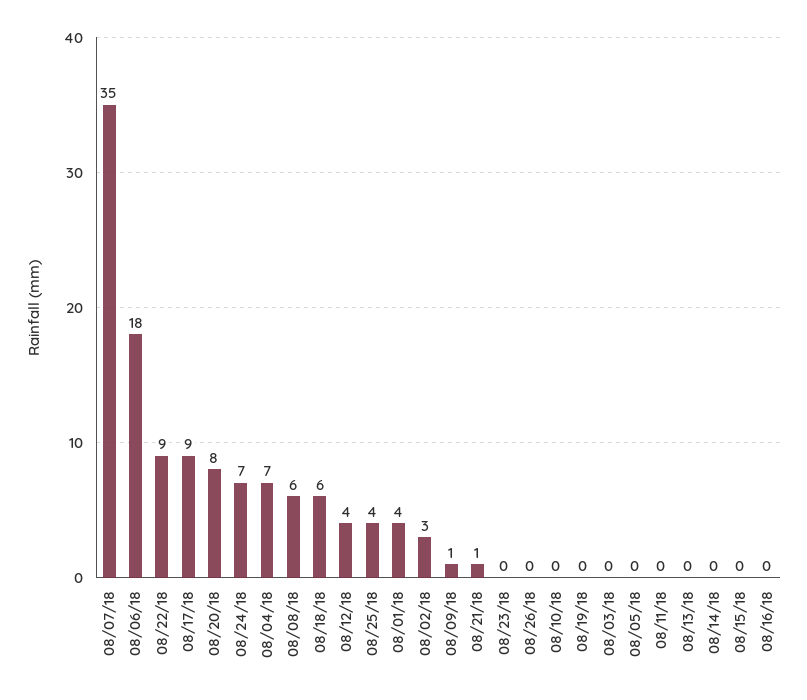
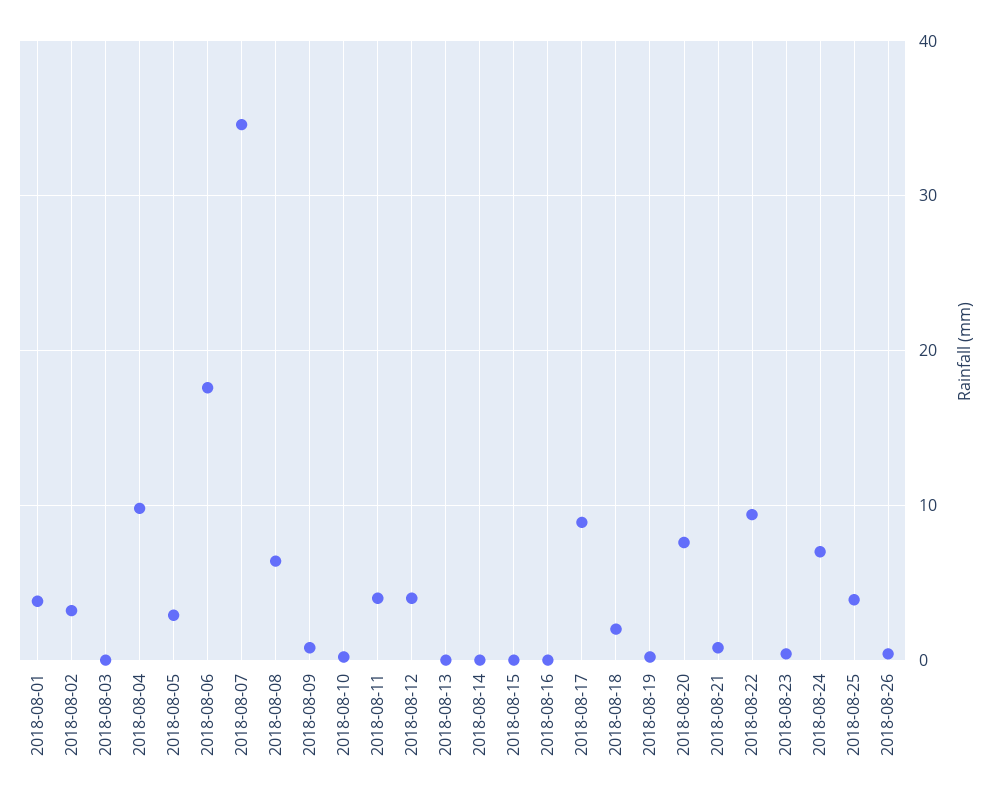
  {
    "08/07/18": 35,
    "08/06/18": 18,
    "08/22/18": 9,
    "08/17/18": 9,
    "08/20/18": 8,
    "08/24/18": 7,
-   "08/04/18": 7,
+   "08/04/18": 10,
    "08/08/18": 6,
-   "08/18/18": 6,
+   "08/18/18": 2,
    "08/12/18": 4,
    "08/25/18": 4,
    "08/01/18": 4,
    "08/02/18": 3,
    "08/09/18": 1,
    "08/21/18": 1,
    "08/23/18": 0,
    "08/26/18": 0,
    "08/10/18": 0,
    "08/19/18": 0,
    "08/03/18": 0,
-   "08/05/18": 0,
+   "08/05/18": 3,
-   "08/11/18": 0,
+   "08/11/18": 4,
    "08/13/18": 0,
    "08/14/18": 0,
    "08/15/18": 0,
    "08/16/18": 0
  }

